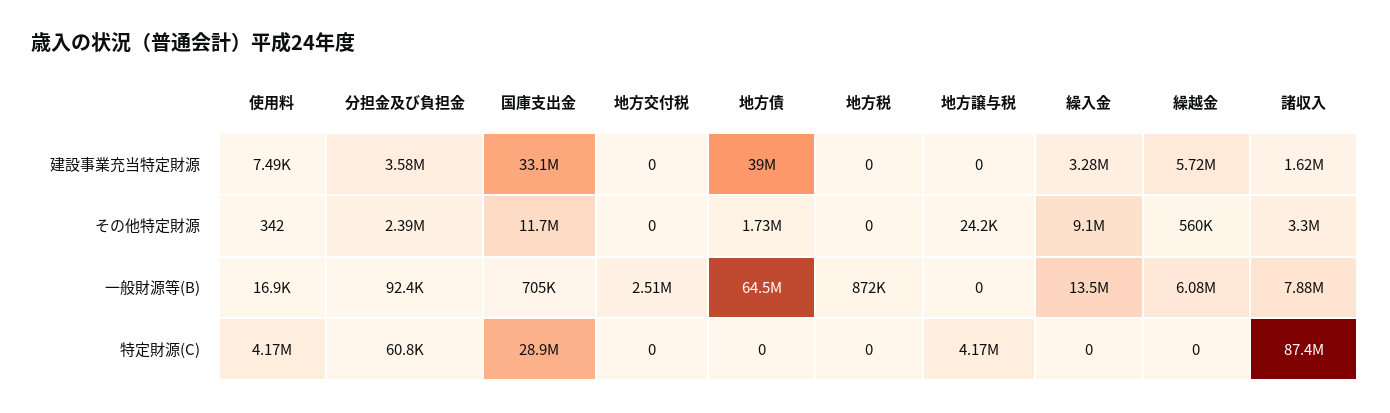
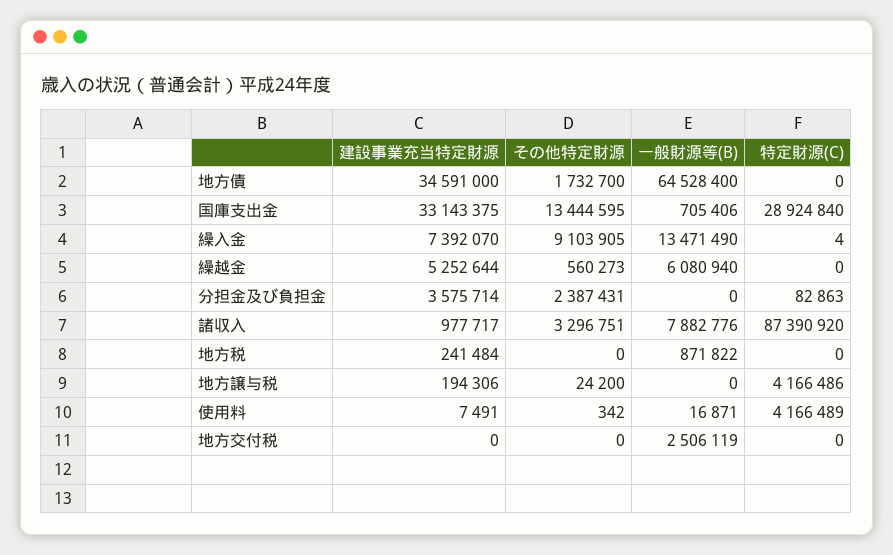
  {
    "使用料": {
      "建設事業充当特定財源": 7491,
      "その他特定財源": 342,
      "一般財源等(B)": 16871,
      "特定財源(C)": 4166489
    },
    "分担金及び負担金": {
      "建設事業充当特定財源": 3575714,
      "その他特定財源": 2387431,
-     "一般財源等(B)": 92400,
+     "一般財源等(B)": 0,
-     "特定財源(C)": 60800
+     "特定財源(C)": 82863
    },
    "国庫支出金": {
      "建設事業充当特定財源": 33143375,
-     "その他特定財源": 11700000,
+     "その他特定財源": 13444595,
      "一般財源等(B)": 705406,
      "特定財源(C)": 28924840
    },
    "地方交付税": {
      "建設事業充当特定財源": 0,
      "その他特定財源": 0,
      "一般財源等(B)": 2506119,
      "特定財源(C)": 0
    },
    "地方債": {
-     "建設事業充当特定財源": 39000000,
+     "建設事業充当特定財源": 34591000,
      "その他特定財源": 1732700,
      "一般財源等(B)": 64528400,
      "特定財源(C)": 0
    },
    "地方税": {
-     "建設事業充当特定財源": 0,
+     "建設事業充当特定財源": 241484,
      "その他特定財源": 0,
      "一般財源等(B)": 871822,
      "特定財源(C)": 0
    },
    "地方譲与税": {
-     "建設事業充当特定財源": 0,
+     "建設事業充当特定財源": 194306,
      "その他特定財源": 24200,
      "一般財源等(B)": 0,
      "特定財源(C)": 4166486
    },
    "繰入金": {
-     "建設事業充当特定財源": 3280000,
+     "建設事業充当特定財源": 7392070,
      "その他特定財源": 9103905,
      "一般財源等(B)": 13471490,
-     "特定財源(C)": 0
+     "特定財源(C)": 4
    },
    "繰越金": {
-     "建設事業充当特定財源": 5720000,
+     "建設事業充当特定財源": 5252644,
      "その他特定財源": 560273,
      "一般財源等(B)": 6080940,
      "特定財源(C)": 0
    },
    "諸収入": {
-     "建設事業充当特定財源": 1620000,
+     "建設事業充当特定財源": 977717,
      "その他特定財源": 3296751,
      "一般財源等(B)": 7882776,
      "特定財源(C)": 87390920
    }
  }

